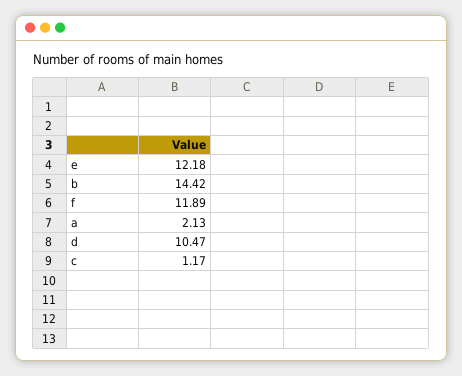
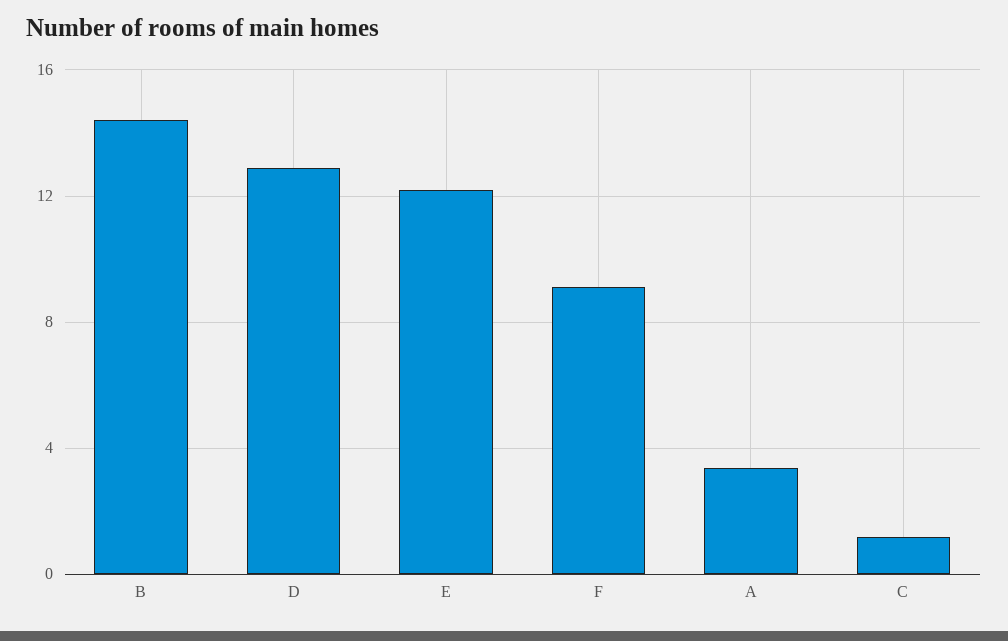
  {
    "e": 12.18,
    "b": 14.42,
-   "f": 11.89,
+   "f": 9,
-   "a": 2.13,
+   "a": 3.5,
-   "d": 10.47,
+   "d": 13,
    "c": 1.17
  }

